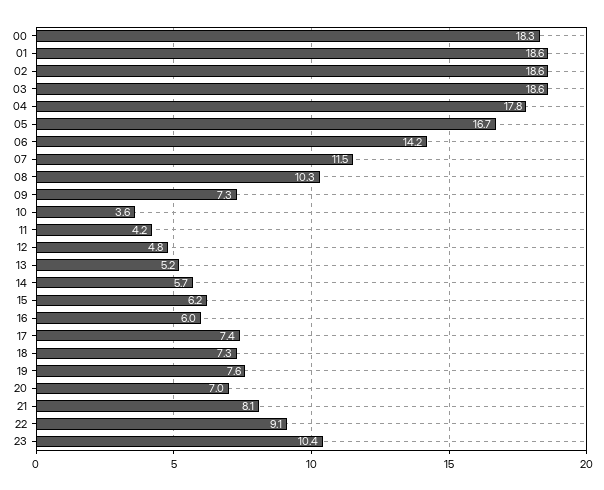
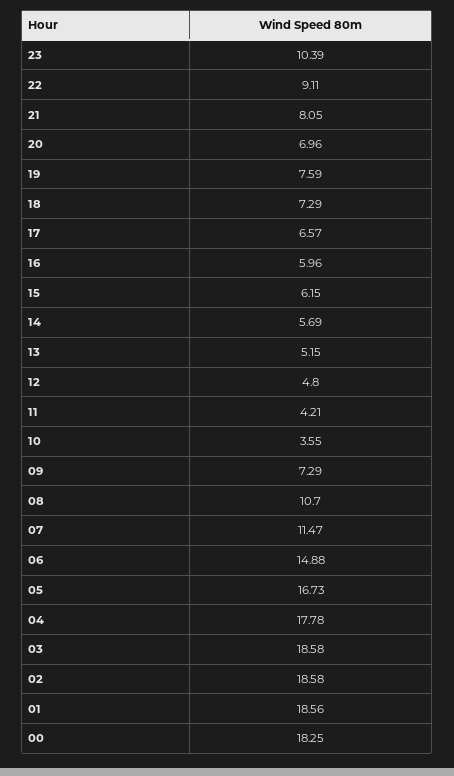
  {
    "00": 18.25,
    "01": 18.56,
    "02": 18.58,
    "03": 18.58,
    "04": 17.78,
    "05": 16.73,
-   "06": 14.2,
+   "06": 14.88,
    "07": 11.47,
-   "08": 10.3,
+   "08": 10.7,
    "09": 7.29,
    "10": 3.55,
    "11": 4.21,
    "12": 4.8,
    "13": 5.15,
    "14": 5.69,
    "15": 6.15,
    "16": 5.96,
-   "17": 7.4,
+   "17": 6.57,
    "18": 7.29,
    "19": 7.59,
    "20": 6.96,
    "21": 8.05,
    "22": 9.11,
    "23": 10.39
  }

